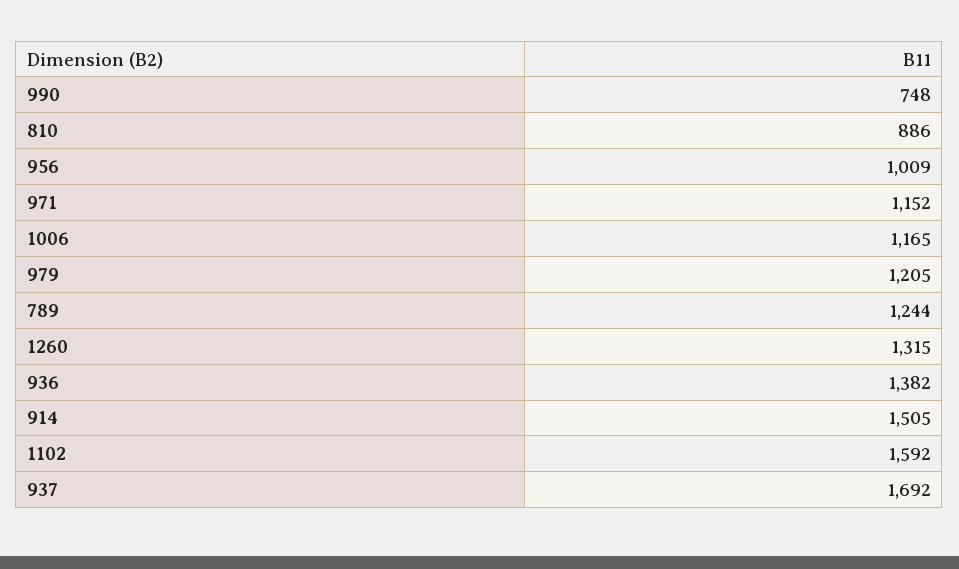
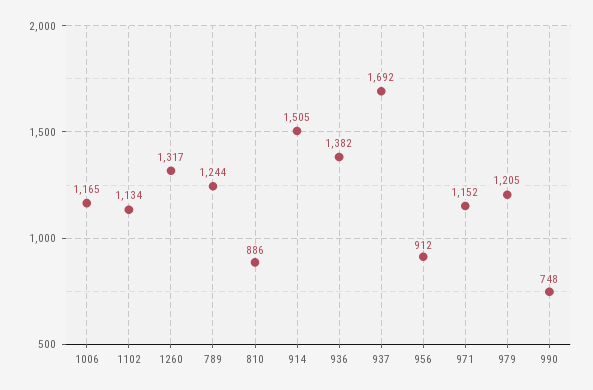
  {
    "990": 748,
    "810": 886,
-   "956": 1009,
+   "956": 912,
    "971": 1152,
    "1006": 1165,
    "979": 1205,
    "789": 1244,
-   "1260": 1315,
+   "1260": 1317,
    "936": 1382,
    "914": 1505,
-   "1102": 1592,
+   "1102": 1134,
    "937": 1692
  }

